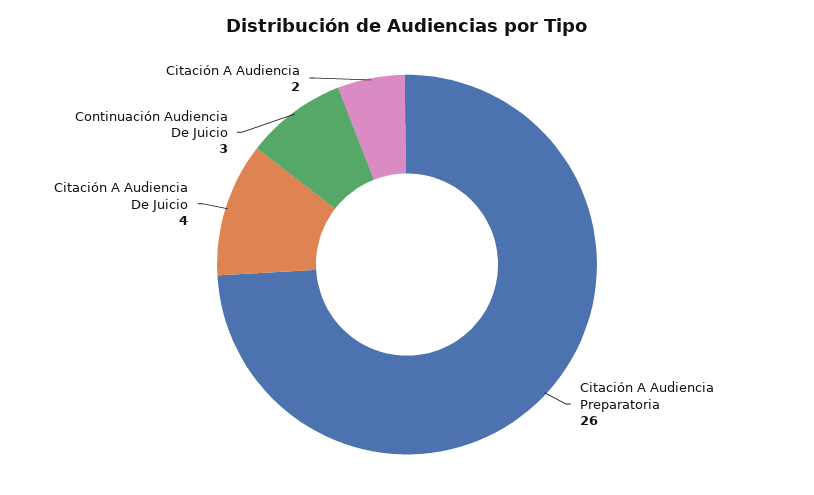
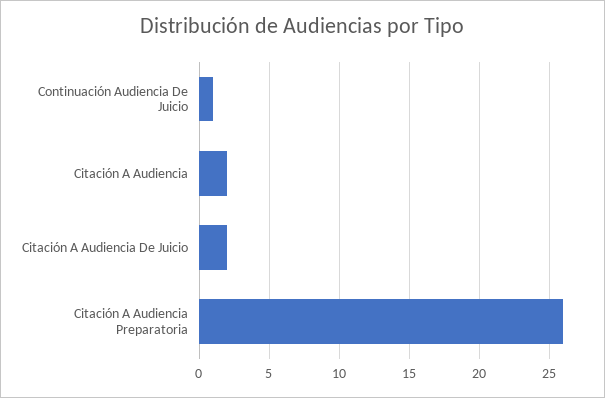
  {
    "Citación A Audiencia Preparatoria": 26,
-   "Citación A Audiencia De Juicio": 4,
+   "Citación A Audiencia De Juicio": 2,
-   "Continuación Audiencia De Juicio": 3,
+   "Continuación Audiencia De Juicio": 1,
    "Citación A Audiencia": 2
  }

